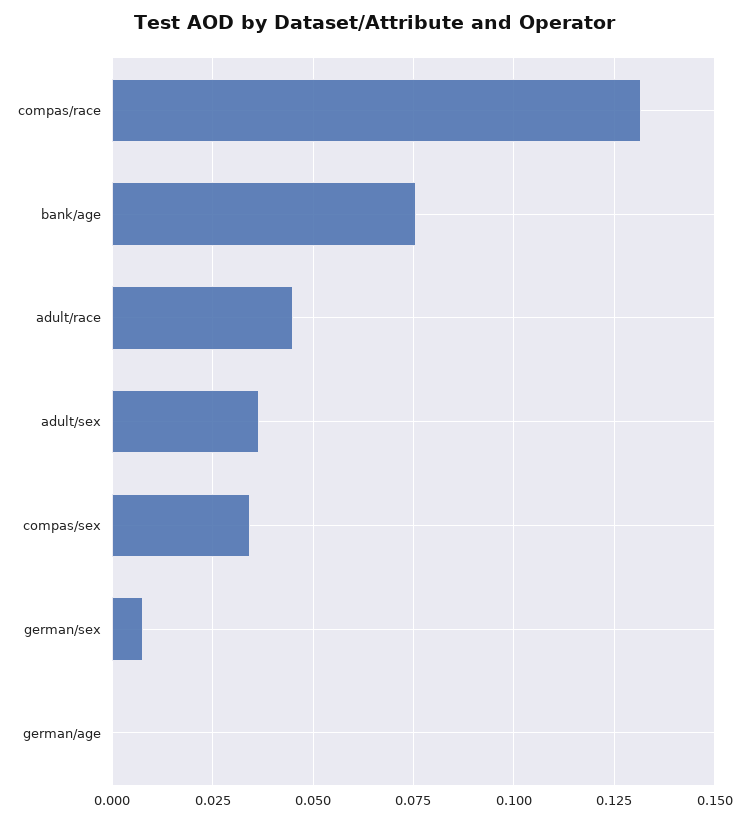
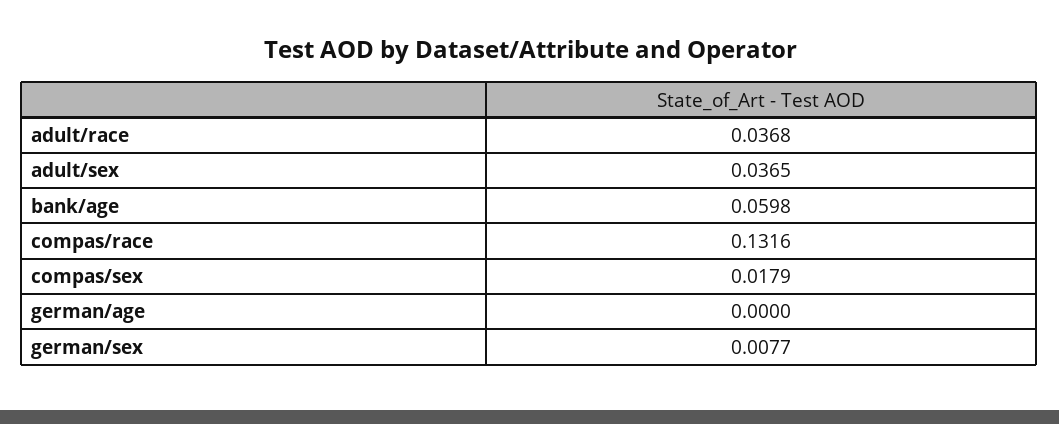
  {
    "compas/race": 0.1316,
-   "bank/age": 0.075,
+   "bank/age": 0.0598,
-   "adult/race": 0.045,
+   "adult/race": 0.0368,
    "adult/sex": 0.0365,
-   "compas/sex": 0.035,
+   "compas/sex": 0.0179,
    "german/sex": 0.0077,
    "german/age": 0
  }

